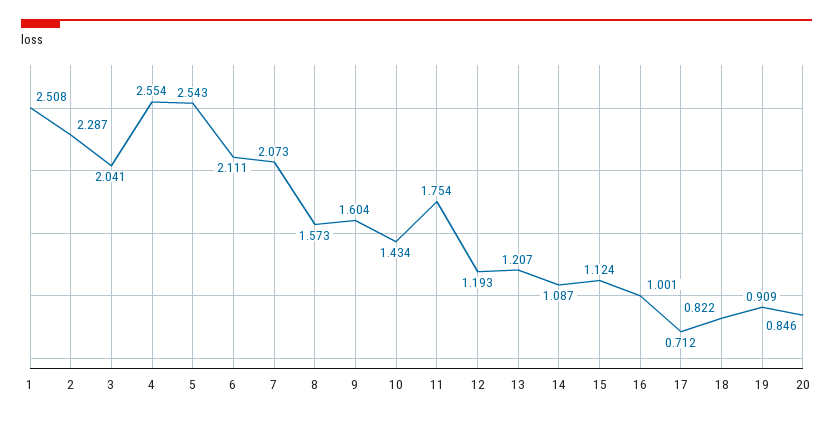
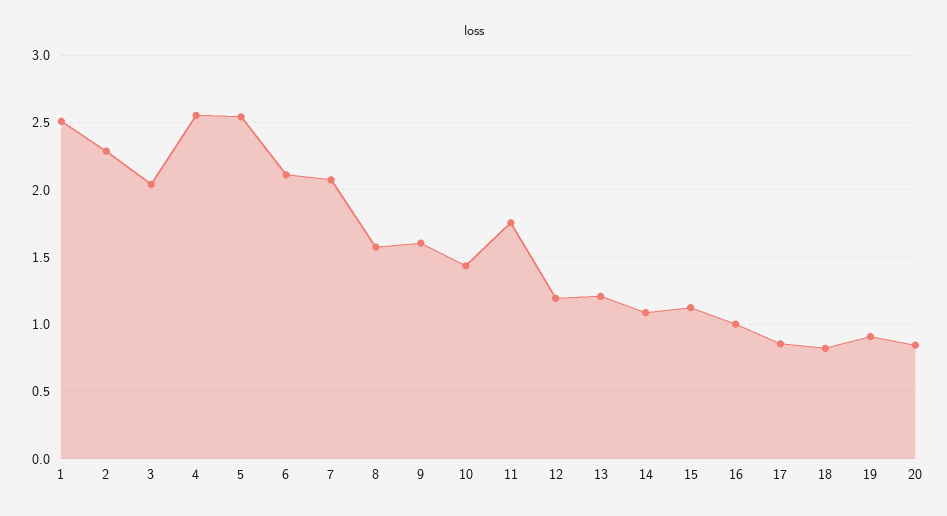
  {
    "1": 2.508,
    "2": 2.287,
    "3": 2.041,
    "4": 2.554,
    "5": 2.543,
    "6": 2.111,
    "7": 2.073,
    "8": 1.573,
    "9": 1.604,
    "10": 1.434,
    "11": 1.754,
    "12": 1.193,
    "13": 1.207,
    "14": 1.087,
    "15": 1.124,
    "16": 1.001,
-   "17": 0.712,
+   "17": 0.85,
    "18": 0.822,
    "19": 0.909,
    "20": 0.846
  }

